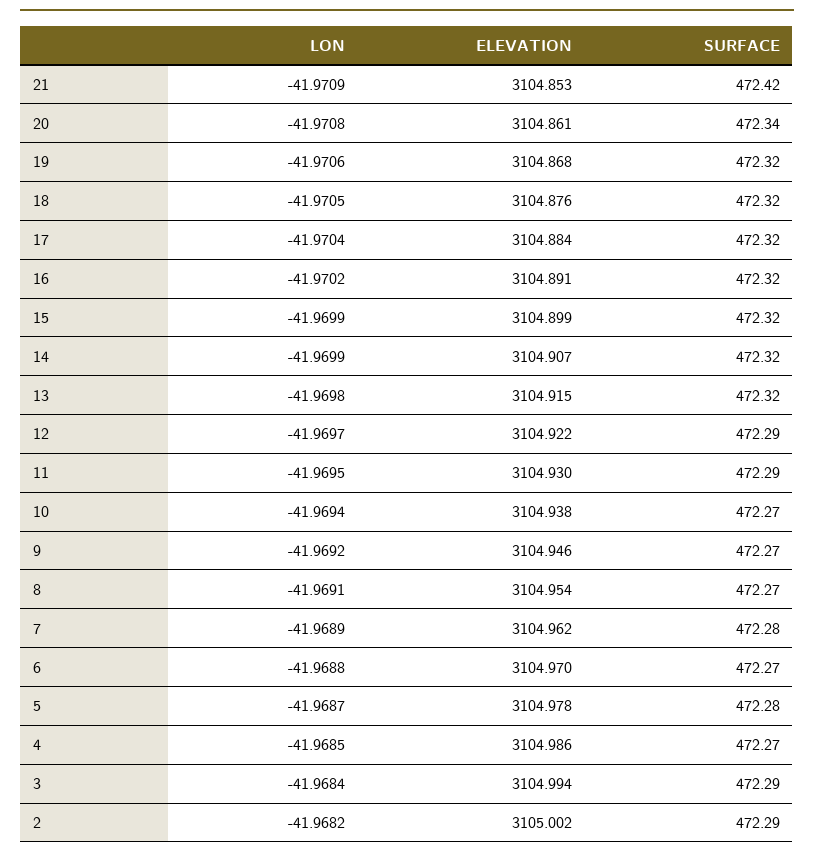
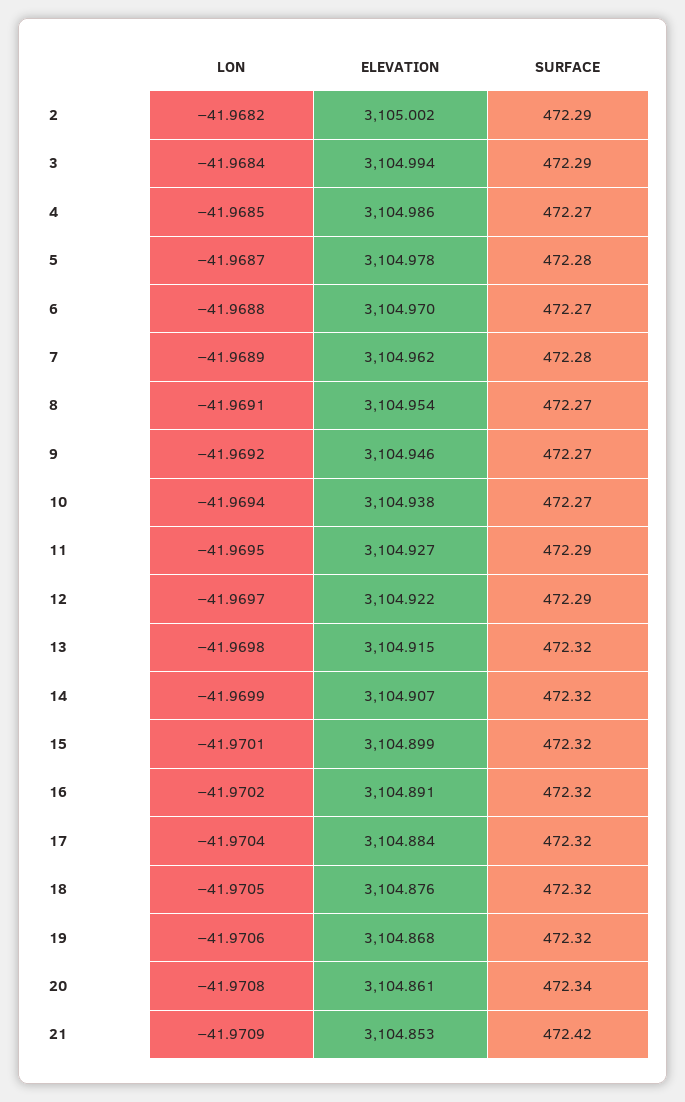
  {
    "LON": {
      "21": -41.9709,
      "20": -41.9708,
      "19": -41.9706,
      "18": -41.9705,
      "17": -41.9704,
      "16": -41.9702,
-     "15": -41.9699,
+     "15": -41.9701,
      "14": -41.9699,
      "13": -41.9698,
      "12": -41.9697,
      "11": -41.9695,
      "10": -41.9694,
      "9": -41.9692,
      "8": -41.9691,
      "7": -41.9689,
      "6": -41.9688,
      "5": -41.9687,
      "4": -41.9685,
      "3": -41.9684,
      "2": -41.9682
    },
    "ELEVATION": {
      "21": 3104.853,
      "20": 3104.861,
      "19": 3104.868,
      "18": 3104.876,
      "17": 3104.884,
      "16": 3104.891,
      "15": 3104.899,
      "14": 3104.907,
      "13": 3104.915,
      "12": 3104.922,
-     "11": 3104.93,
+     "11": 3104.927,
      "10": 3104.938,
      "9": 3104.946,
      "8": 3104.954,
      "7": 3104.962,
      "6": 3104.97,
      "5": 3104.978,
      "4": 3104.986,
      "3": 3104.994,
      "2": 3105.002
    },
    "SURFACE": {
      "21": 472.42,
      "20": 472.34,
      "19": 472.32,
      "18": 472.32,
      "17": 472.32,
      "16": 472.32,
      "15": 472.32,
      "14": 472.32,
      "13": 472.32,
      "12": 472.29,
      "11": 472.29,
      "10": 472.27,
      "9": 472.27,
      "8": 472.27,
      "7": 472.28,
      "6": 472.27,
      "5": 472.28,
      "4": 472.27,
      "3": 472.29,
      "2": 472.29
    }
  }

